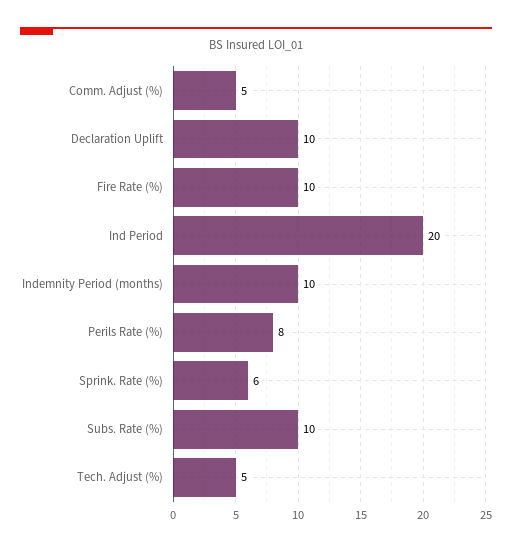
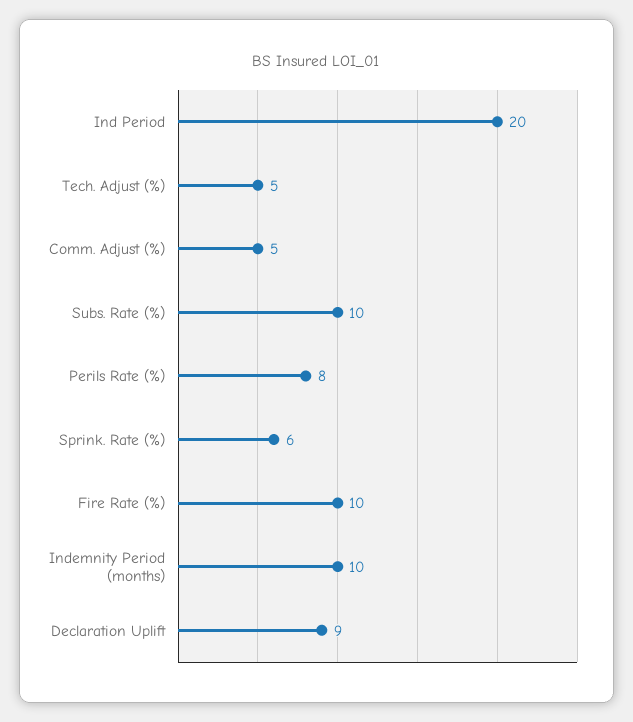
  {
    "Comm. Adjust (%)": 5,
-   "Declaration Uplift": 10,
+   "Declaration Uplift": 9,
    "Fire Rate (%)": 10,
    "Ind Period": 20,
    "Indemnity Period (months)": 10,
    "Perils Rate (%)": 8,
    "Sprink. Rate (%)": 6,
    "Subs. Rate (%)": 10,
    "Tech. Adjust (%)": 5
  }

